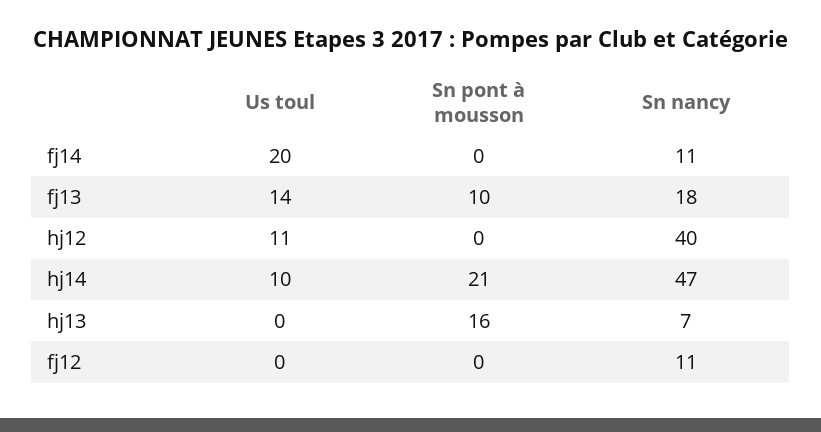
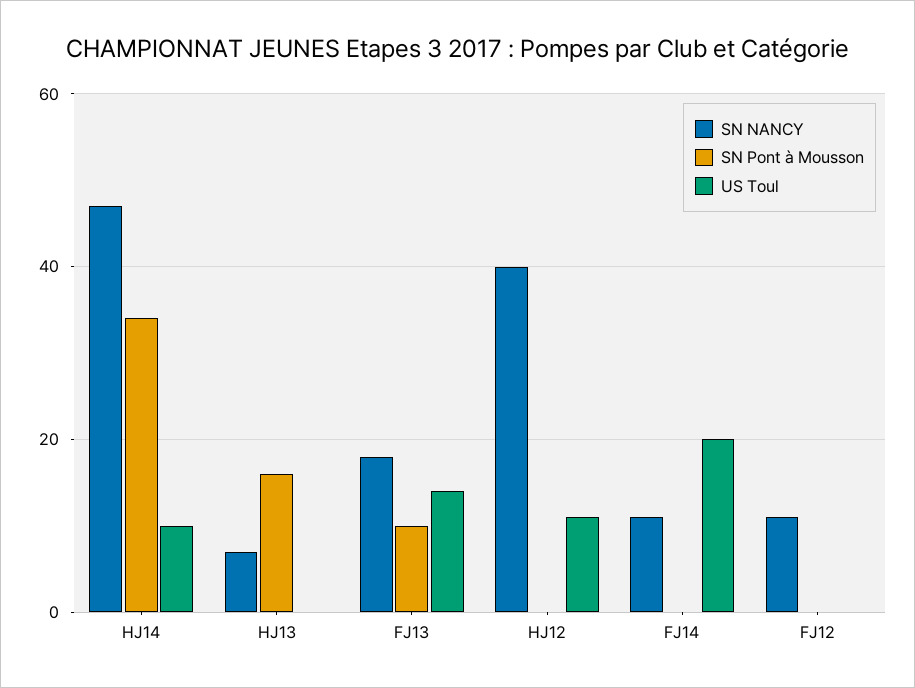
  {
    "Us toul": {
      "fj14": 20,
      "fj13": 14,
      "hj12": 11,
      "hj14": 10,
      "hj13": 0,
      "fj12": 0
    },
    "Sn pont à mousson": {
      "fj14": 0,
      "fj13": 10,
      "hj12": 0,
-     "hj14": 21,
+     "hj14": 35,
      "hj13": 16,
      "fj12": 0
    },
    "Sn nancy": {
      "fj14": 11,
      "fj13": 18,
      "hj12": 40,
      "hj14": 47,
      "hj13": 7,
      "fj12": 11
    }
  }

